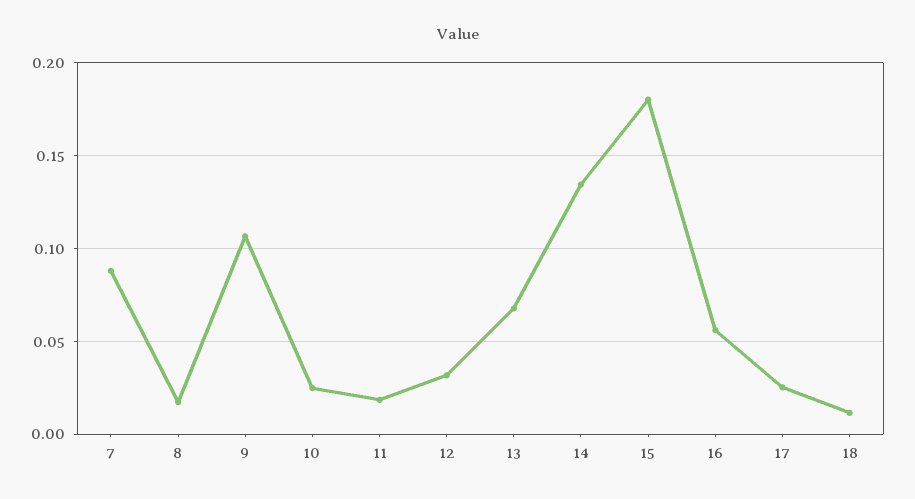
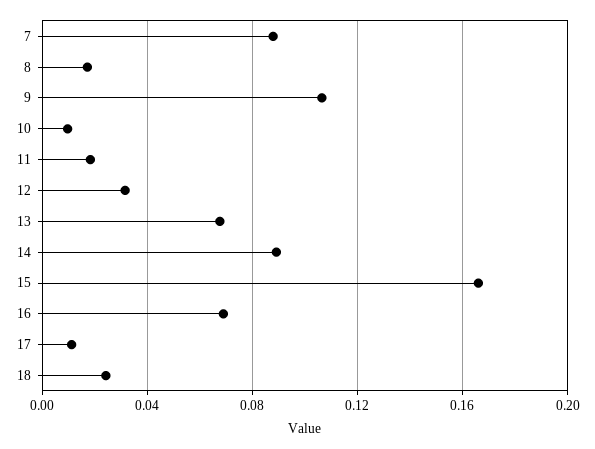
  {
    "7": 0.09,
    "8": 0.015,
    "9": 0.105,
-   "10": 0.025,
+   "10": 0.01,
    "11": 0.02,
    "12": 0.03,
    "13": 0.07,
-   "14": 0.135,
+   "14": 0.09,
-   "15": 0.18,
+   "15": 0.165,
-   "16": 0.055,
+   "16": 0.07,
-   "17": 0.025,
+   "17": 0.01,
-   "18": 0.01
+   "18": 0.025
  }

